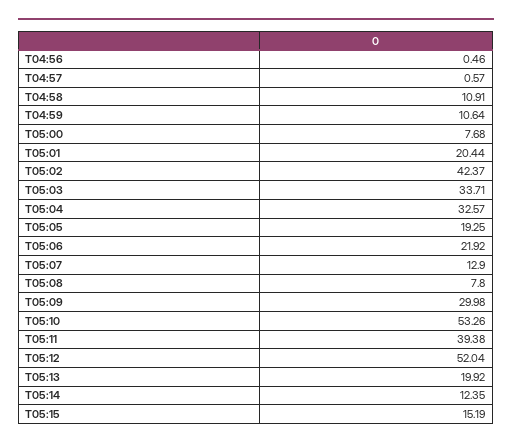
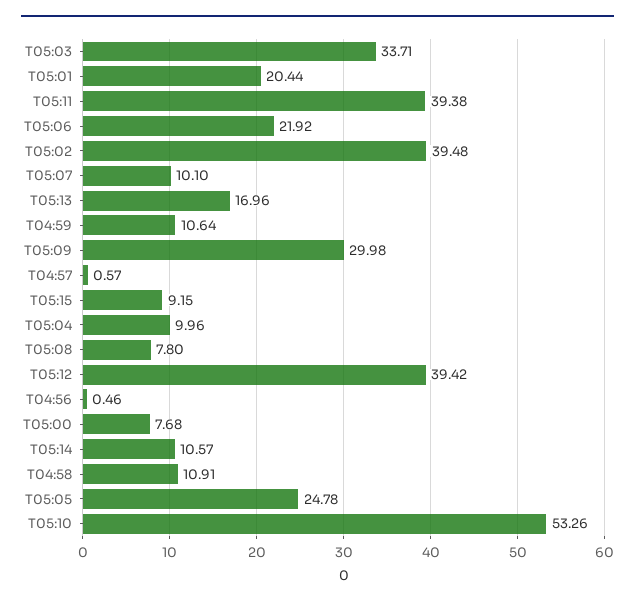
  {
    "T04:56": 0.46,
    "T04:57": 0.57,
    "T04:58": 10.91,
    "T04:59": 10.64,
    "T05:00": 7.68,
    "T05:01": 20.44,
-   "T05:02": 42.37,
+   "T05:02": 39.48,
    "T05:03": 33.71,
-   "T05:04": 32.57,
+   "T05:04": 9.96,
-   "T05:05": 19.25,
+   "T05:05": 24.78,
    "T05:06": 21.92,
-   "T05:07": 12.9,
+   "T05:07": 10.1,
    "T05:08": 7.8,
    "T05:09": 29.98,
    "T05:10": 53.26,
    "T05:11": 39.38,
-   "T05:12": 52.04,
+   "T05:12": 39.42,
-   "T05:13": 19.92,
+   "T05:13": 16.96,
-   "T05:14": 12.35,
+   "T05:14": 10.57,
-   "T05:15": 15.19
+   "T05:15": 9.15
  }

